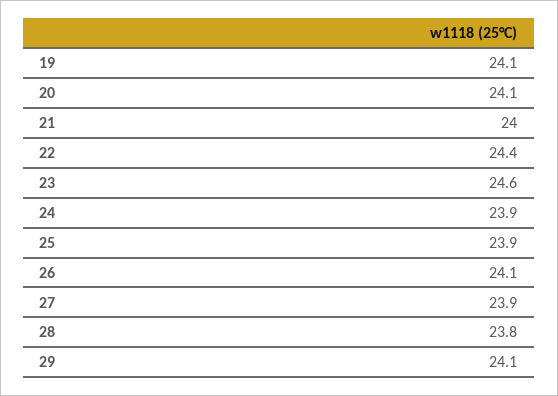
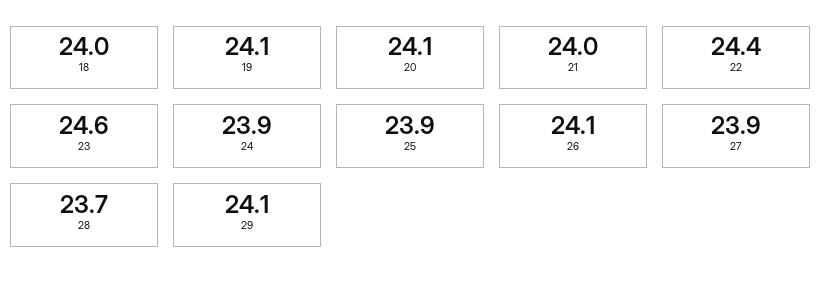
  {
    "19": 24.1,
    "20": 24.1,
    "21": 24,
    "22": 24.4,
    "23": 24.6,
    "24": 23.9,
    "25": 23.9,
    "26": 24.1,
    "27": 23.9,
-   "28": 23.8,
+   "28": 23.7,
-   "29": 24.1
+   "29": 24.1,
+   "18": 24
  }

